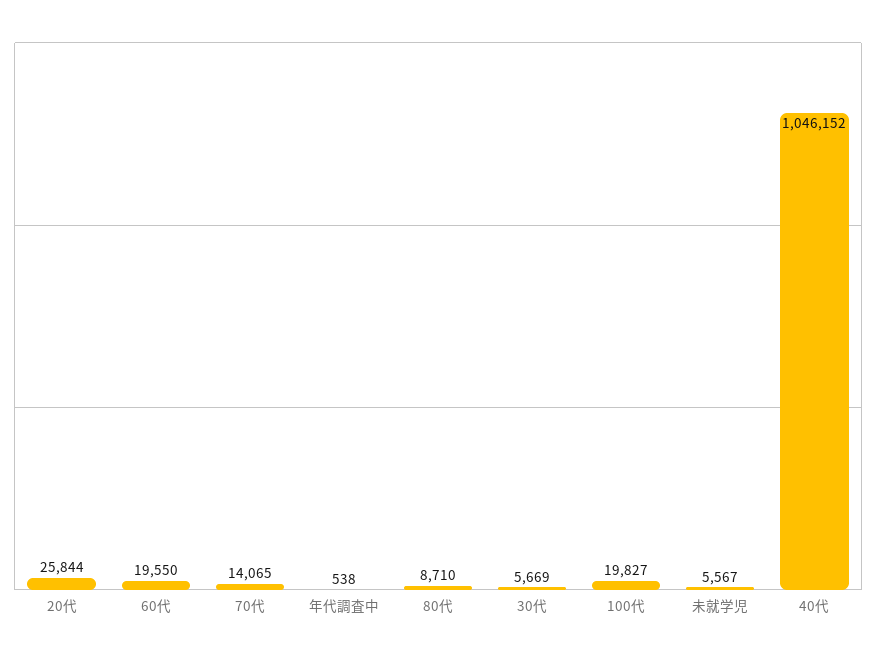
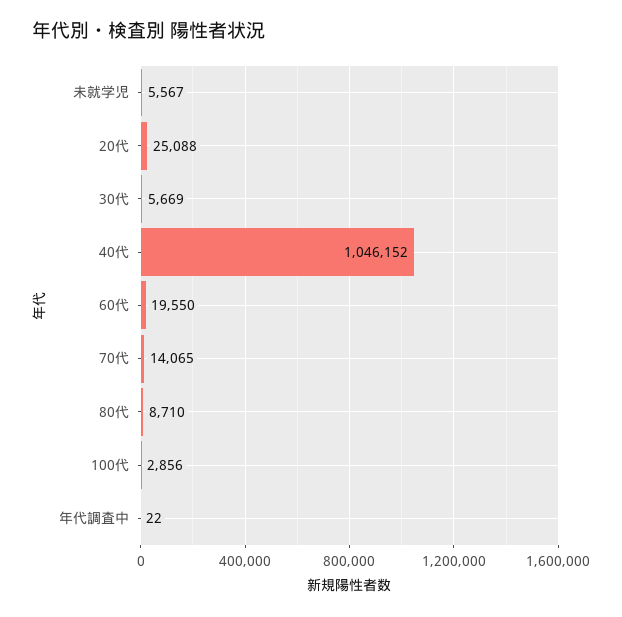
  {
-   "20代": 25844,
+   "20代": 25088,
    "60代": 19550,
    "70代": 14065,
-   "年代調査中": 538,
+   "年代調査中": 22,
    "80代": 8710,
    "30代": 5669,
-   "100代": 19827,
+   "100代": 2856,
    "未就学児": 5567,
    "40代": 1046152
  }

